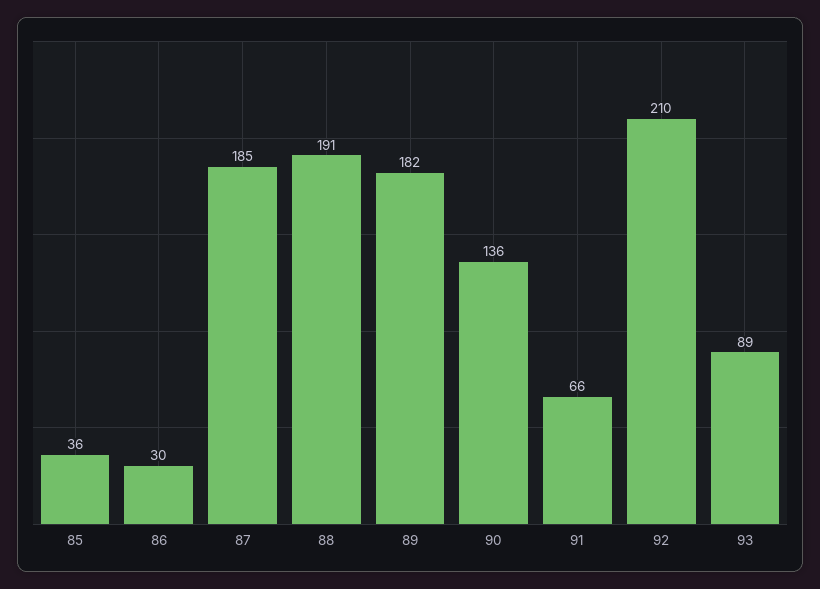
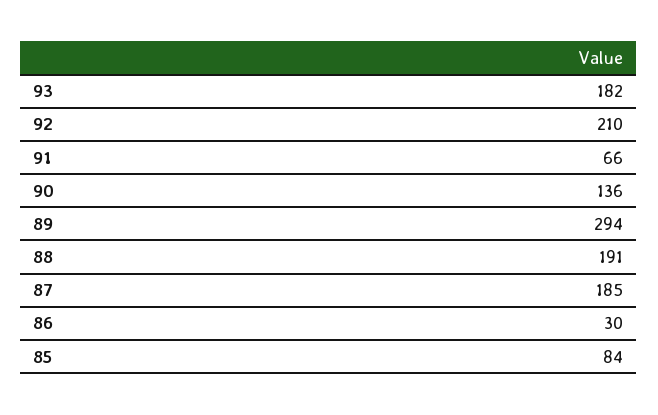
  {
-   "85": 36,
+   "85": 84,
    "86": 30,
    "87": 185,
    "88": 191,
-   "89": 182,
+   "89": 294,
    "90": 136,
    "91": 66,
    "92": 210,
-   "93": 89
+   "93": 182
  }

